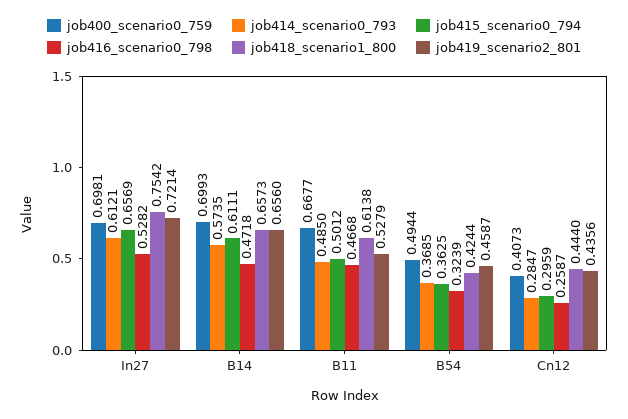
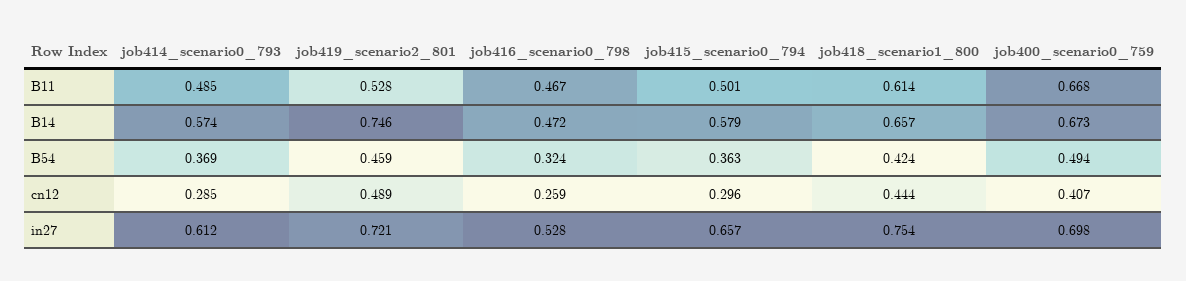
  {
    "job400_scenario0_759": {
      "In27": 0.6981,
-     "B14": 0.6993,
+     "B14": 0.673,
      "B11": 0.6677,
      "B54": 0.4944,
      "Cn12": 0.4073
    },
    "job414_scenario0_793": {
      "In27": 0.6121,
      "B14": 0.5735,
      "B11": 0.485,
      "B54": 0.3685,
      "Cn12": 0.2847
    },
    "job415_scenario0_794": {
      "In27": 0.6569,
-     "B14": 0.6111,
+     "B14": 0.579,
      "B11": 0.5012,
      "B54": 0.3625,
      "Cn12": 0.2959
    },
    "job416_scenario0_798": {
      "In27": 0.5282,
      "B14": 0.4718,
      "B11": 0.4668,
      "B54": 0.3239,
      "Cn12": 0.2587
    },
    "job418_scenario1_800": {
      "In27": 0.7542,
      "B14": 0.6573,
      "B11": 0.6138,
      "B54": 0.4244,
      "Cn12": 0.444
    },
    "job419_scenario2_801": {
      "In27": 0.7214,
-     "B14": 0.656,
+     "B14": 0.746,
      "B11": 0.5279,
      "B54": 0.4587,
-     "Cn12": 0.4356
+     "Cn12": 0.489
    }
  }

